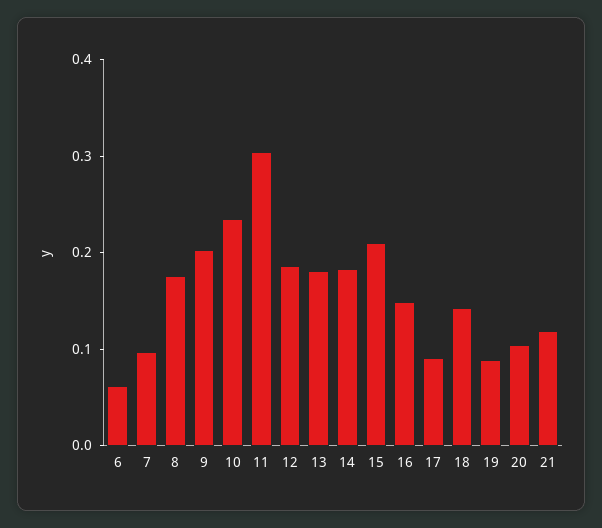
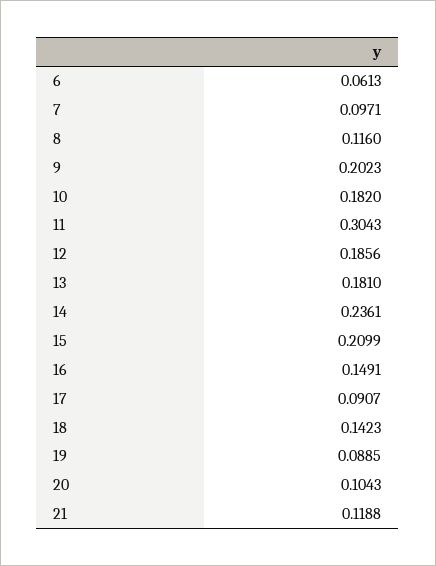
  {
    "6": 0.0613,
    "7": 0.0971,
-   "8": 0.18,
+   "8": 0.116,
    "9": 0.2023,
-   "10": 0.24,
+   "10": 0.182,
    "11": 0.3043,
    "12": 0.1856,
    "13": 0.181,
-   "14": 0.18,
+   "14": 0.2361,
    "15": 0.2099,
    "16": 0.1491,
    "17": 0.0907,
    "18": 0.1423,
    "19": 0.0885,
    "20": 0.1043,
    "21": 0.1188
  }

